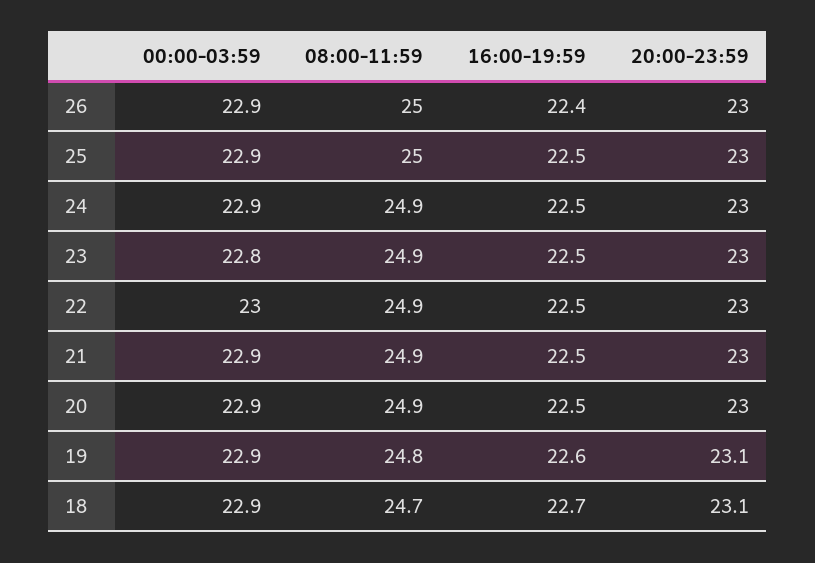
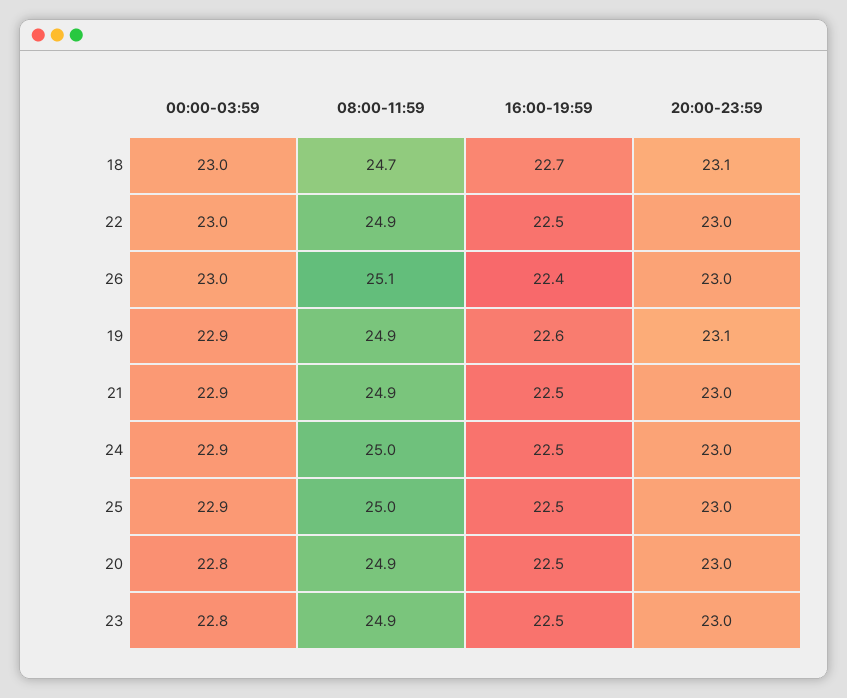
  {
    "00:00-03:59": {
-     "26": 22.9,
+     "26": 23,
      "25": 22.9,
      "24": 22.9,
      "23": 22.8,
      "22": 23,
      "21": 22.9,
-     "20": 22.9,
+     "20": 22.8,
      "19": 22.9,
-     "18": 22.9
+     "18": 23
    },
    "08:00-11:59": {
-     "26": 25,
+     "26": 25.1,
      "25": 25,
-     "24": 24.9,
+     "24": 25,
      "23": 24.9,
      "22": 24.9,
      "21": 24.9,
      "20": 24.9,
-     "19": 24.8,
+     "19": 24.9,
      "18": 24.7
    },
    "16:00-19:59": {
      "26": 22.4,
      "25": 22.5,
      "24": 22.5,
      "23": 22.5,
      "22": 22.5,
      "21": 22.5,
      "20": 22.5,
      "19": 22.6,
      "18": 22.7
    },
    "20:00-23:59": {
      "26": 23,
      "25": 23,
      "24": 23,
      "23": 23,
      "22": 23,
      "21": 23,
      "20": 23,
      "19": 23.1,
      "18": 23.1
    }
  }

